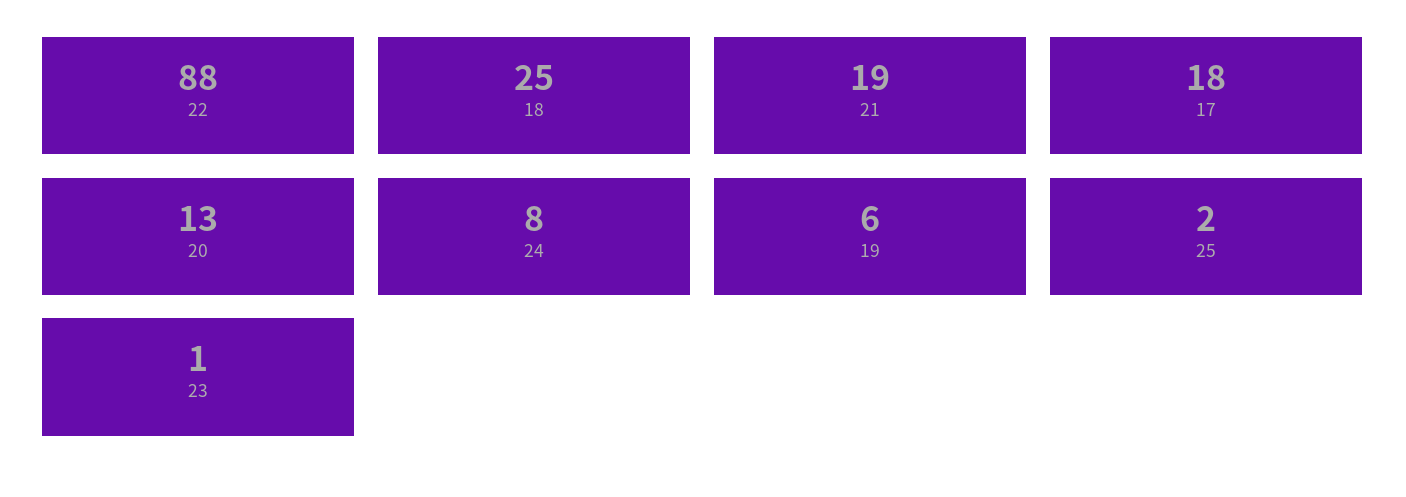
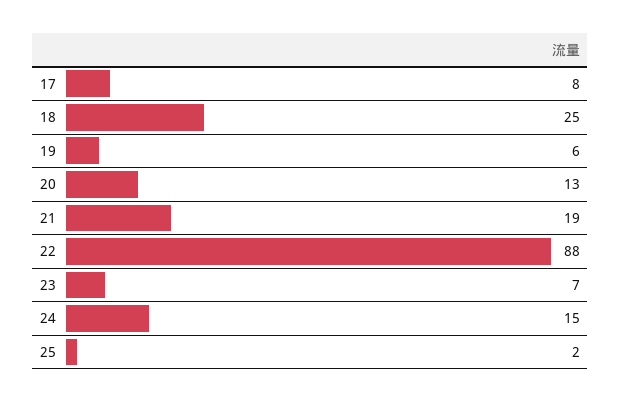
  {
    "22": 88,
    "18": 25,
    "21": 19,
-   "17": 18,
+   "17": 8,
    "20": 13,
-   "24": 8,
+   "24": 15,
    "19": 6,
    "25": 2,
-   "23": 1
+   "23": 7
  }

